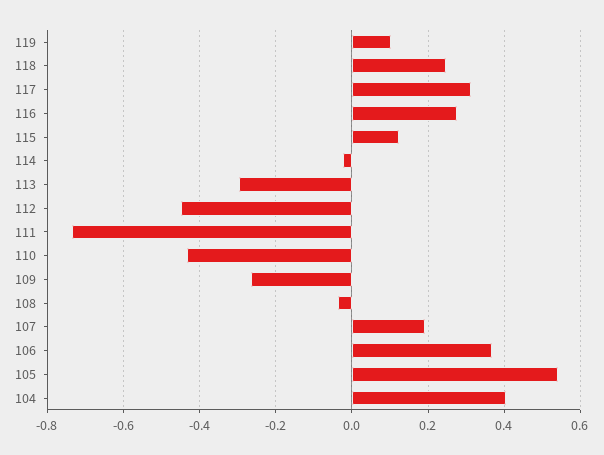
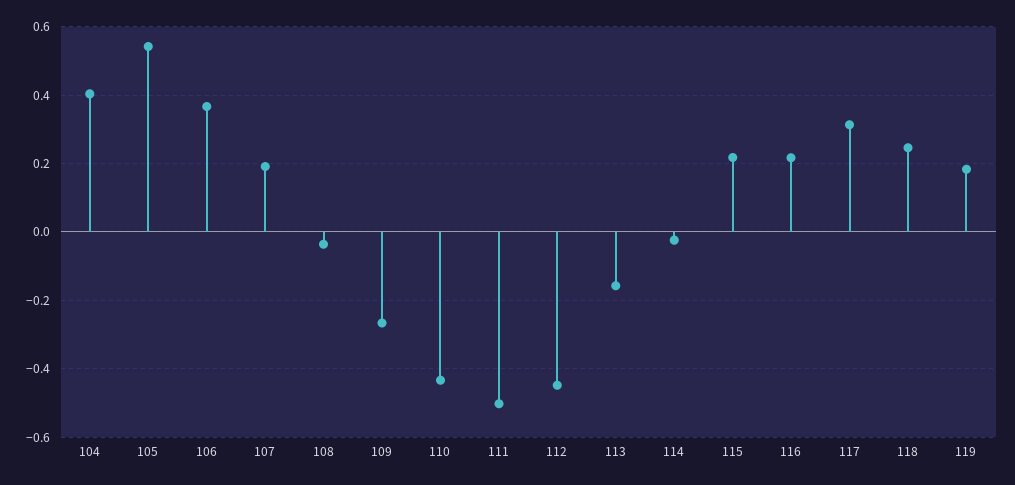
  {
-   "119": 0.1,
+   "119": 0.18,
    "118": 0.24,
    "117": 0.32,
-   "116": 0.28,
+   "116": 0.22,
-   "115": 0.12,
+   "115": 0.22,
    "114": -0.02,
-   "113": -0.3,
+   "113": -0.16,
    "112": -0.44,
-   "111": -0.74,
+   "111": -0.5,
    "110": -0.44,
    "109": -0.26,
    "108": -0.04,
    "107": 0.2,
    "106": 0.36,
    "105": 0.54,
    "104": 0.4
  }

